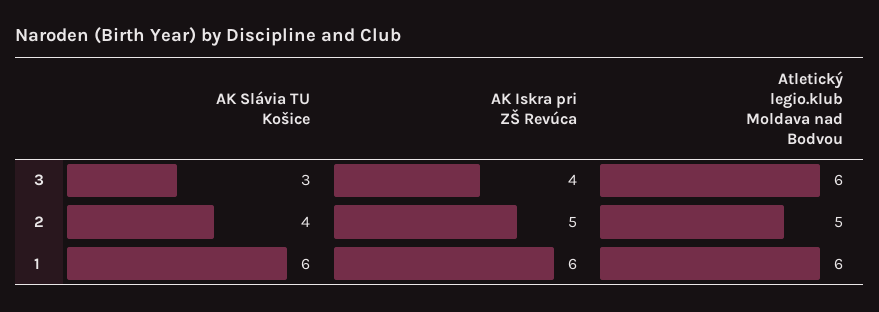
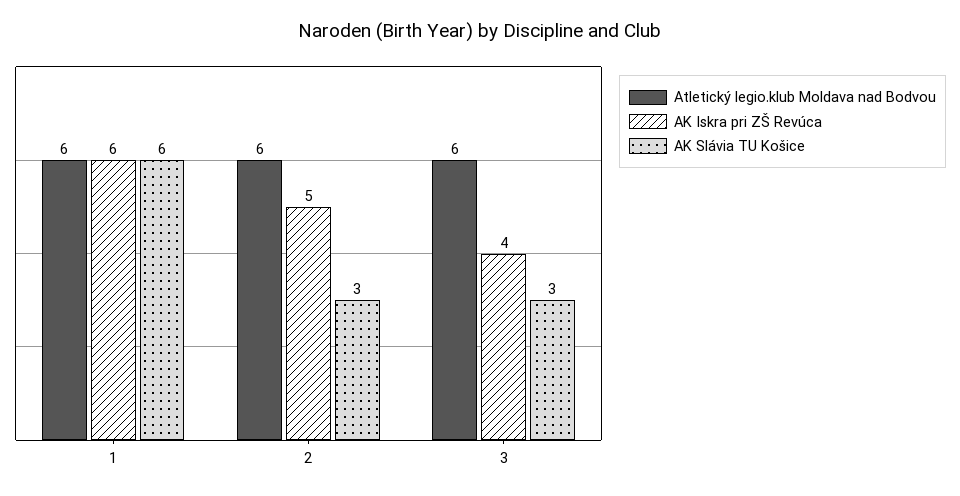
  {
    "AK Slávia TU Košice": {
      "3": 3,
-     "2": 4,
+     "2": 3,
      "1": 6
    },
    "AK Iskra pri ZŠ Revúca": {
      "3": 4,
      "2": 5,
      "1": 6
    },
    "Atletický legio.klub Moldava nad Bodvou": {
      "3": 6,
-     "2": 5,
+     "2": 6,
      "1": 6
    }
  }

